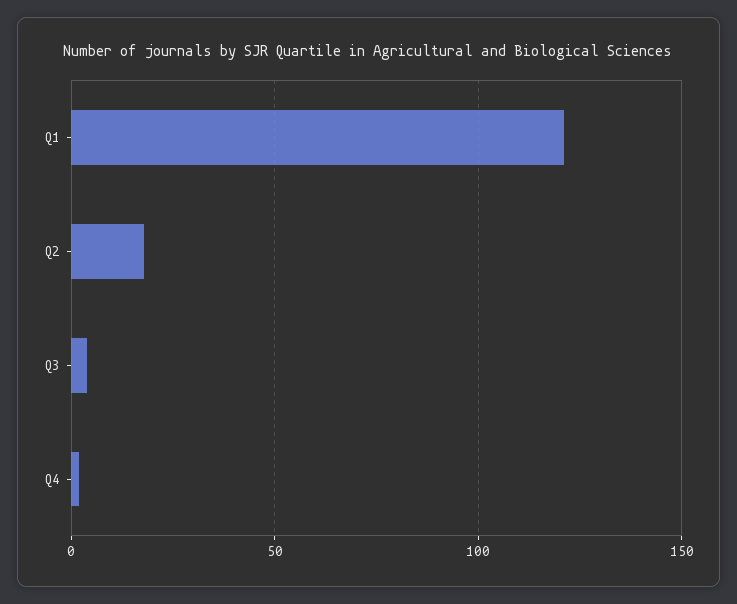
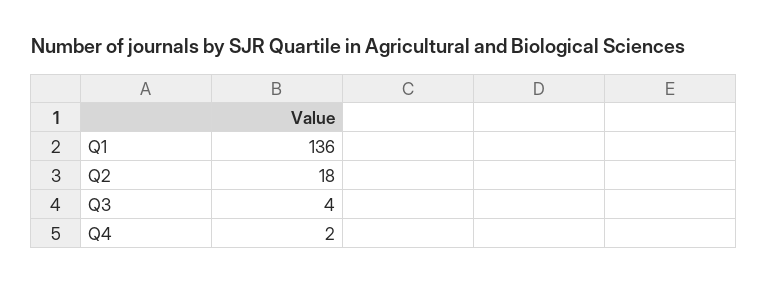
  {
-   "Q1": 120,
+   "Q1": 136,
    "Q2": 18,
    "Q3": 4,
    "Q4": 2
  }

